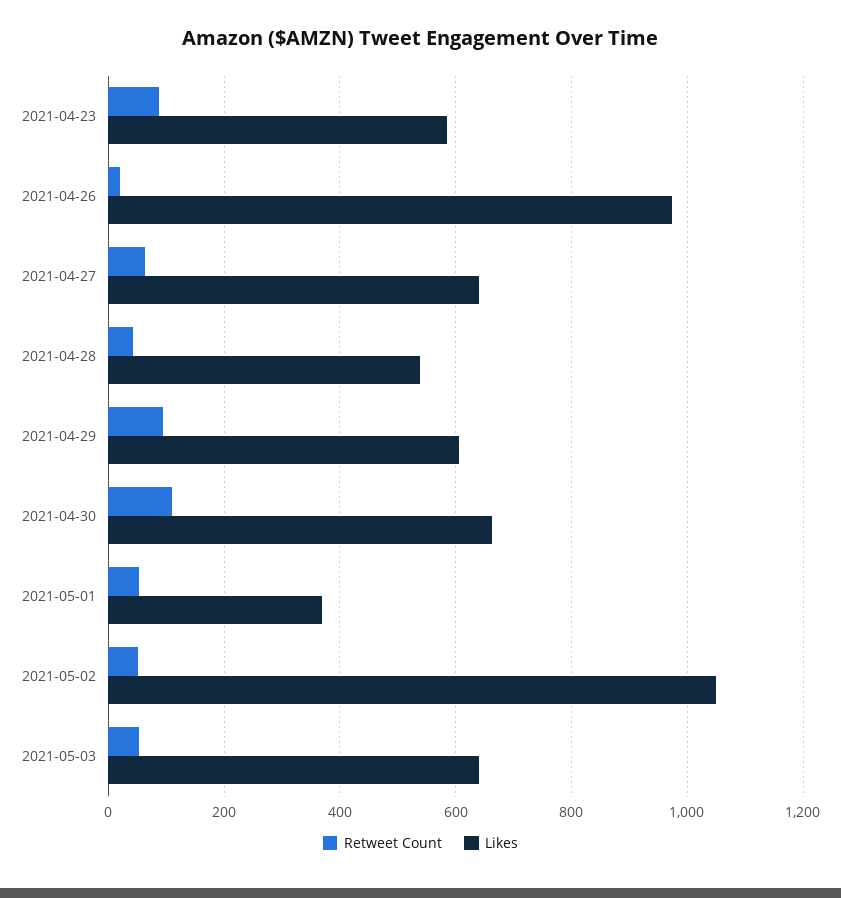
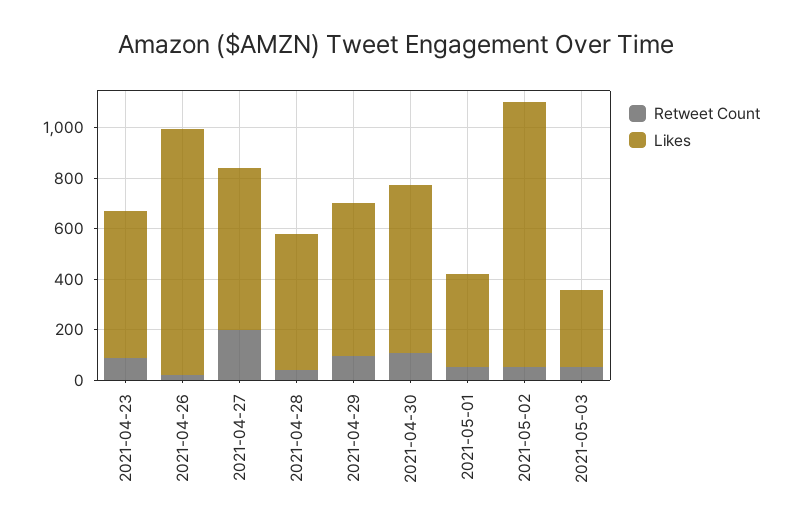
  {
    "Retweet Count": {
      "2021-04-23": 80,
      "2021-04-26": 20,
-     "2021-04-27": 60,
+     "2021-04-27": 200,
      "2021-04-28": 40,
      "2021-04-29": 100,
      "2021-04-30": 120,
      "2021-05-01": 60,
      "2021-05-02": 60,
      "2021-05-03": 60
    },
    "Likes": {
      "2021-04-23": 580,
      "2021-04-26": 980,
      "2021-04-27": 640,
      "2021-04-28": 540,
      "2021-04-29": 600,
      "2021-04-30": 660,
      "2021-05-01": 360,
      "2021-05-02": 1060,
-     "2021-05-03": 640
+     "2021-05-03": 300
    }
  }

